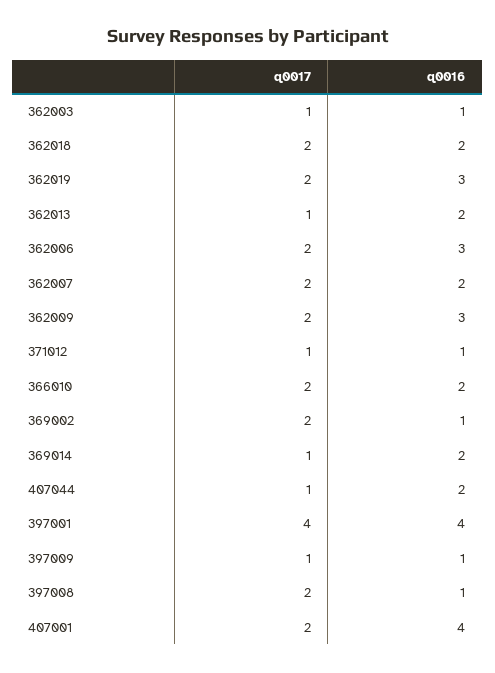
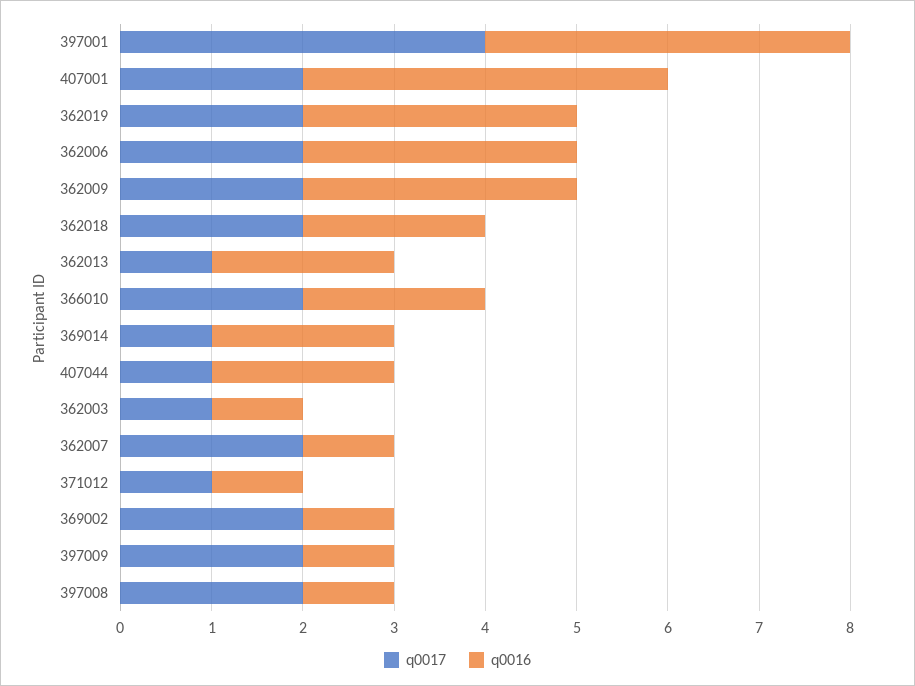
  {
    "q0017": {
      "362003": 1,
      "362018": 2,
      "362019": 2,
      "362013": 1,
      "362006": 2,
      "362007": 2,
      "362009": 2,
      "371012": 1,
      "366010": 2,
      "369002": 2,
      "369014": 1,
      "407044": 1,
      "397001": 4,
-     "397009": 1,
+     "397009": 2,
      "397008": 2,
      "407001": 2
    },
    "q0016": {
      "362003": 1,
      "362018": 2,
      "362019": 3,
      "362013": 2,
      "362006": 3,
-     "362007": 2,
+     "362007": 1,
      "362009": 3,
      "371012": 1,
      "366010": 2,
      "369002": 1,
      "369014": 2,
      "407044": 2,
      "397001": 4,
      "397009": 1,
      "397008": 1,
      "407001": 4
    }
  }

